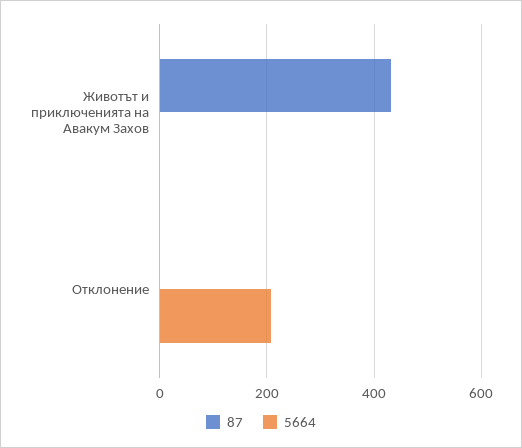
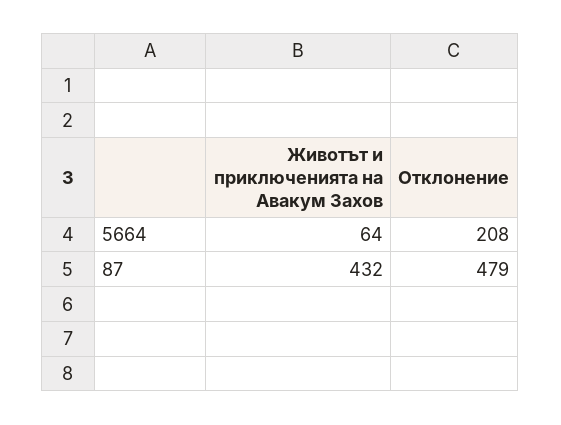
  {
    "87": {
      "Животът и приключенията на Авакум Захов": 432,
-     "Отклонение": 0
+     "Отклонение": 479
    },
    "5664": {
-     "Животът и приключенията на Авакум Захов": 0,
+     "Животът и приключенията на Авакум Захов": 64,
      "Отклонение": 208
    }
  }

